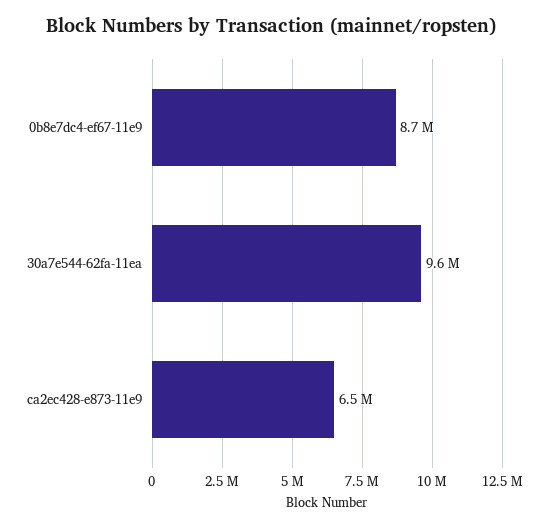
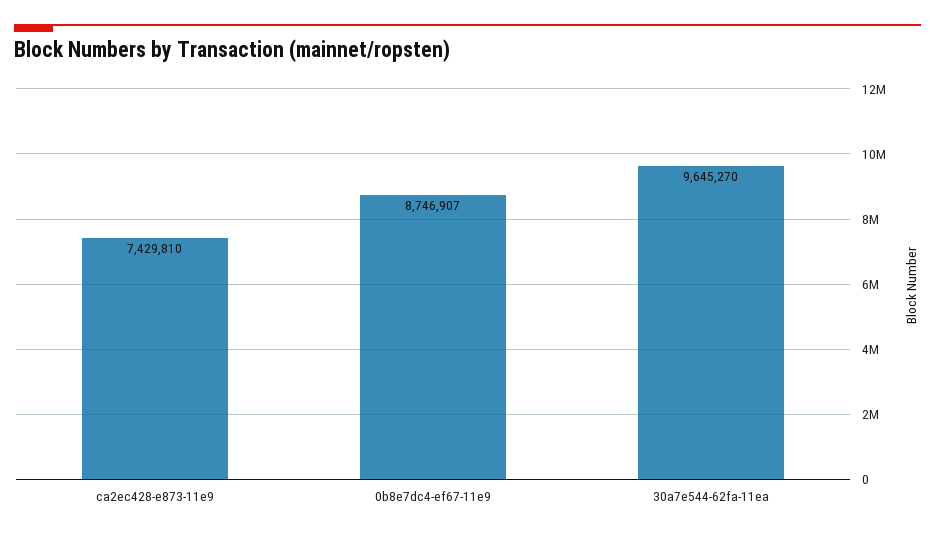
  {
    "0b8e7dc4-ef67-11e9": 8746907,
    "30a7e544-62fa-11ea": 9645270,
-   "ca2ec428-e873-11e9": 6500000
+   "ca2ec428-e873-11e9": 7429810
  }

